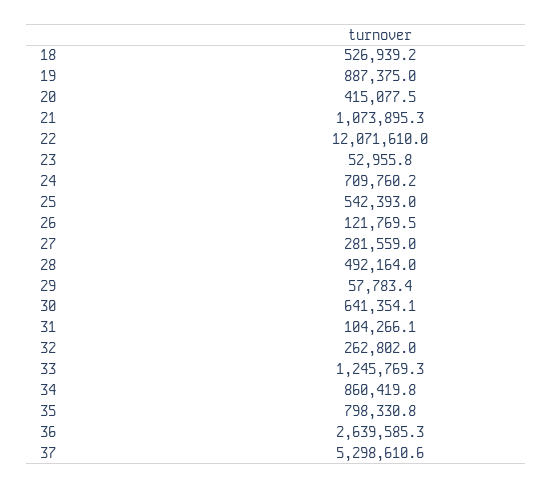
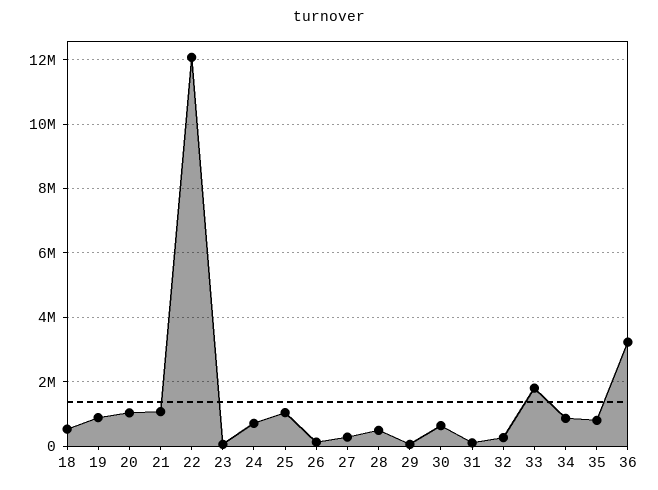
  {
    "18": 526939.2,
    "19": 887375,
-   "20": 415077.5,
+   "20": 1000000,
    "21": 1073895.3,
    "22": 12071610,
    "23": 52955.8,
    "24": 709760.2,
-   "25": 542393,
+   "25": 1000000,
    "26": 121769.5,
    "27": 281559,
    "28": 492164,
    "29": 57783.4,
    "30": 641354.1,
    "31": 104266.1,
    "32": 262802,
-   "33": 1245769.3,
+   "33": 1800000,
    "34": 860419.8,
    "35": 798330.8,
-   "36": 2639585.3,
+   "36": 3200000
-   "37": 5298610.6
  }

